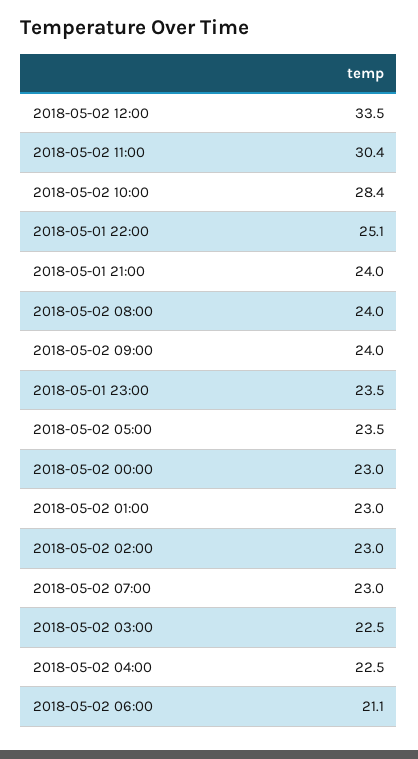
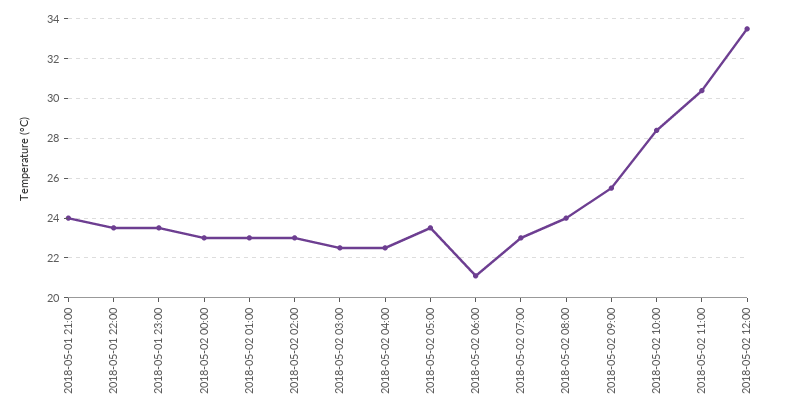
  {
    "2018-05-02 12:00": 33.5,
    "2018-05-02 11:00": 30.4,
    "2018-05-02 10:00": 28.4,
-   "2018-05-01 22:00": 25.1,
+   "2018-05-01 22:00": 23.5,
    "2018-05-01 21:00": 24,
    "2018-05-02 08:00": 24,
-   "2018-05-02 09:00": 24,
+   "2018-05-02 09:00": 25.5,
    "2018-05-01 23:00": 23.5,
    "2018-05-02 05:00": 23.5,
    "2018-05-02 00:00": 23,
    "2018-05-02 01:00": 23,
    "2018-05-02 02:00": 23,
    "2018-05-02 07:00": 23,
    "2018-05-02 03:00": 22.5,
    "2018-05-02 04:00": 22.5,
    "2018-05-02 06:00": 21.1
  }

